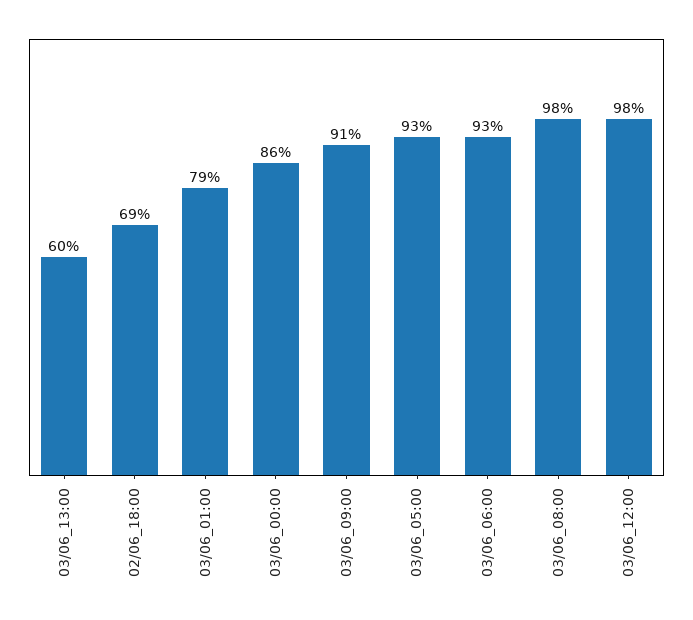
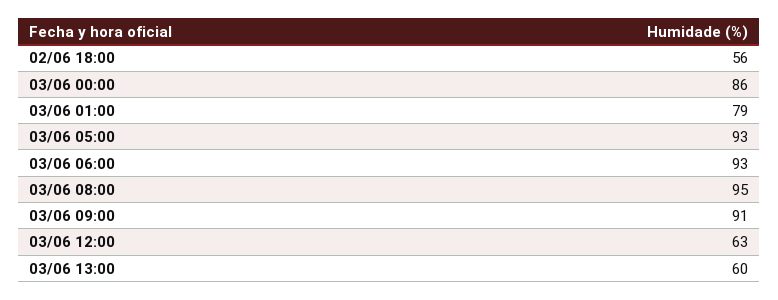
  {
    "03/06_13:00": 60,
-   "02/06_18:00": 69,
+   "02/06_18:00": 56,
    "03/06_01:00": 79,
    "03/06_00:00": 86,
    "03/06_09:00": 91,
    "03/06_05:00": 93,
    "03/06_06:00": 93,
-   "03/06_08:00": 98,
+   "03/06_08:00": 95,
-   "03/06_12:00": 98
+   "03/06_12:00": 63
  }

